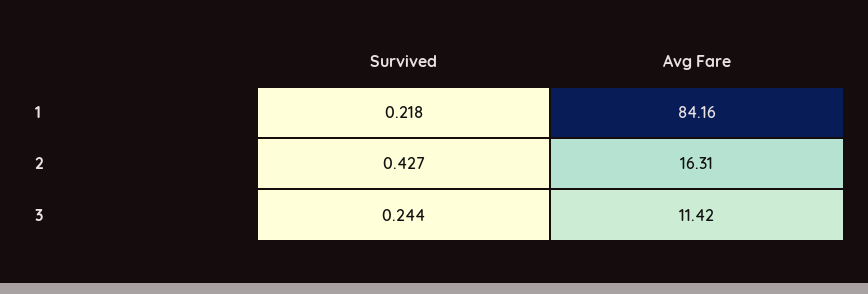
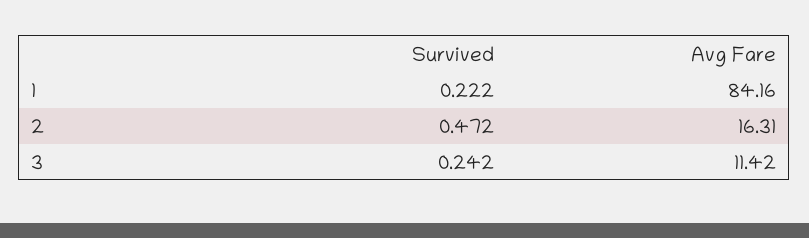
  {
    "Survived": {
-     "1": 0.218,
+     "1": 0.222,
-     "2": 0.427,
+     "2": 0.472,
-     "3": 0.244
+     "3": 0.242
    },
    "Avg Fare": {
      "1": 84.16,
      "2": 16.31,
      "3": 11.42
    }
  }

